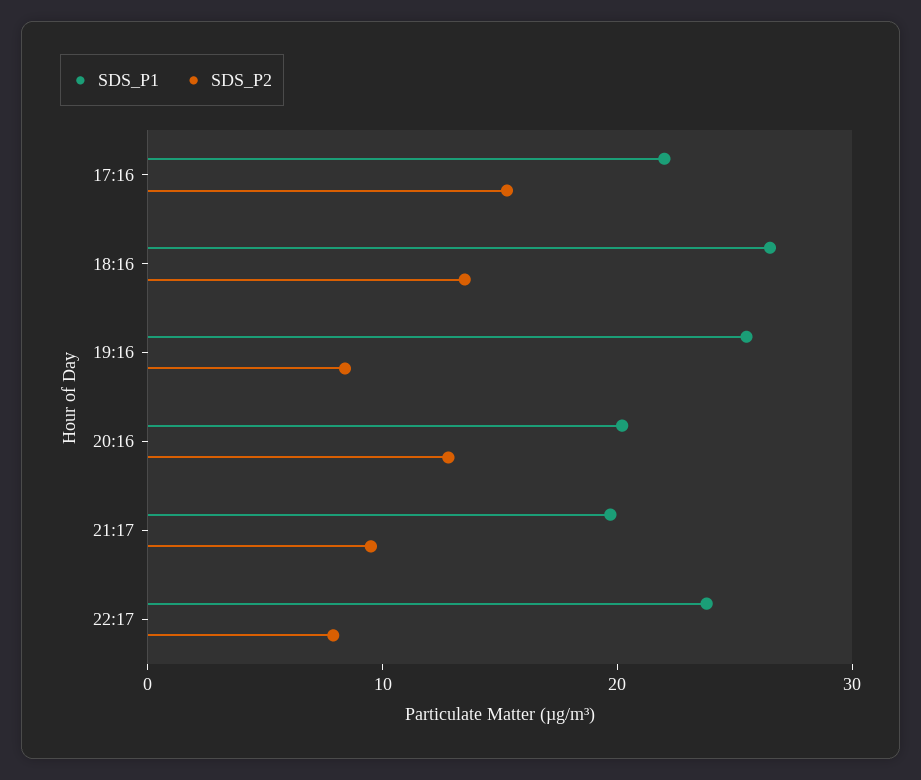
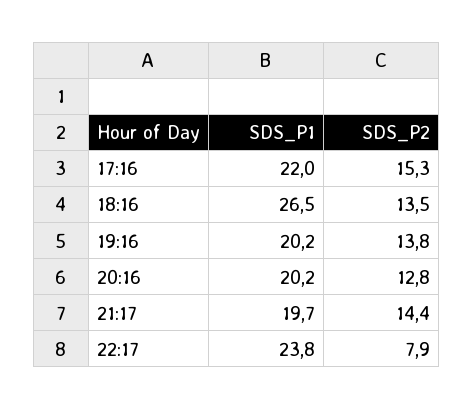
  {
    "SDS_P1": {
      "17:16": 22,
      "18:16": 26.5,
-     "19:16": 26,
+     "19:16": 20.2,
      "20:16": 20.2,
      "21:17": 19.7,
      "22:17": 23.8
    },
    "SDS_P2": {
      "17:16": 15.3,
      "18:16": 13.5,
-     "19:16": 8,
+     "19:16": 13.8,
      "20:16": 12.8,
-     "21:17": 10,
+     "21:17": 14.4,
      "22:17": 7.9
    }
  }

